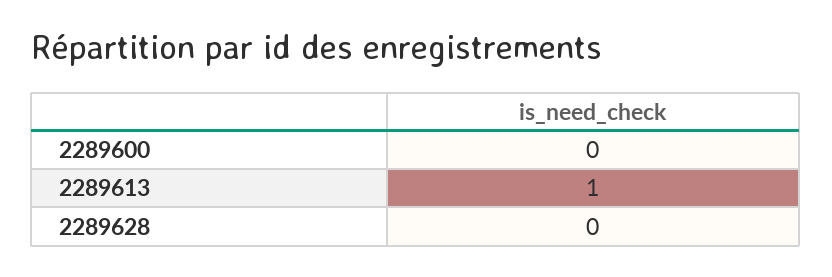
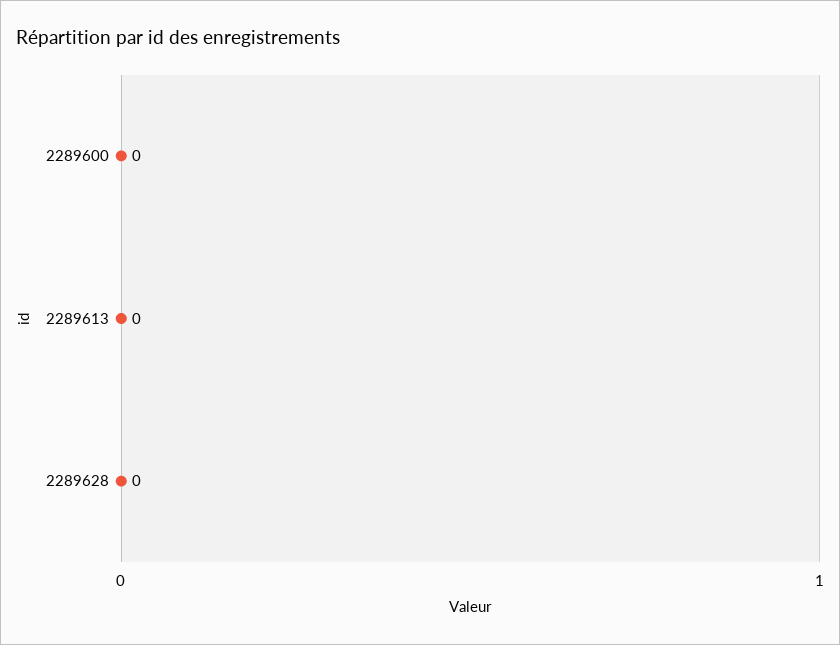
  {
    "2289600": 0,
-   "2289613": 1,
+   "2289613": 0,
    "2289628": 0
  }

